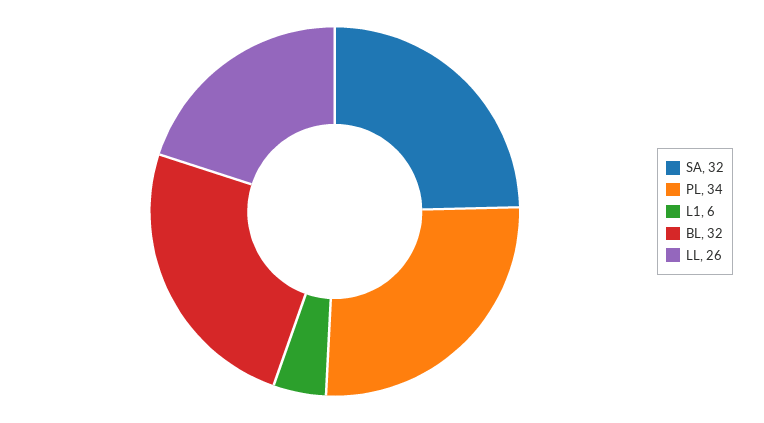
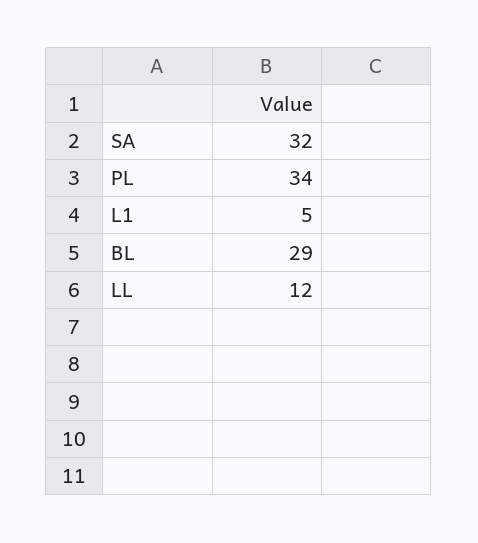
  {
    "SA": 32,
    "PL": 34,
-   "L1": 6,
+   "L1": 5,
-   "BL": 32,
+   "BL": 29,
-   "LL": 26
+   "LL": 12
  }

